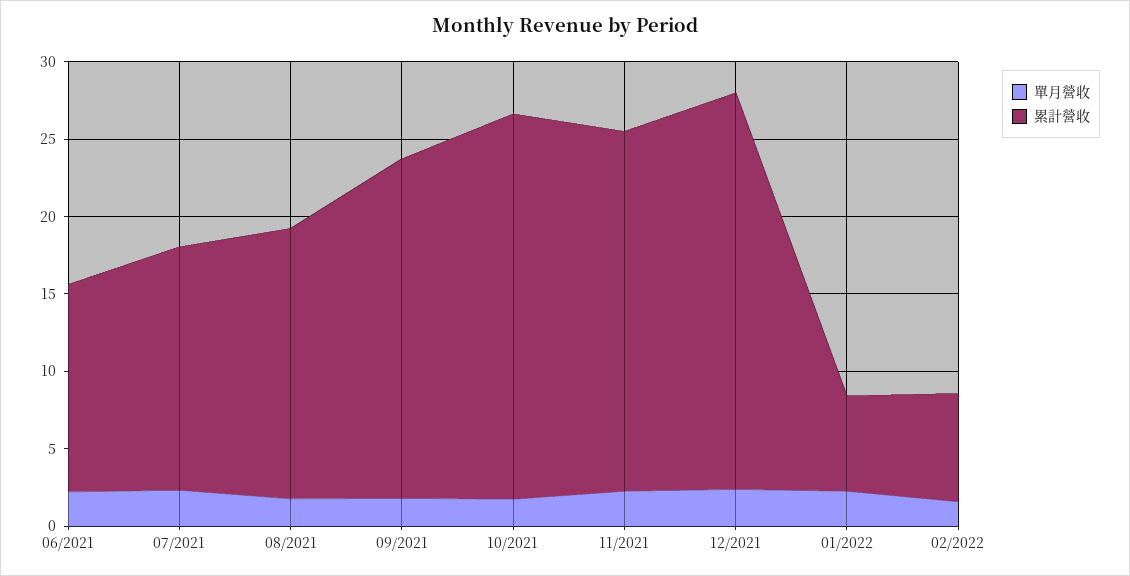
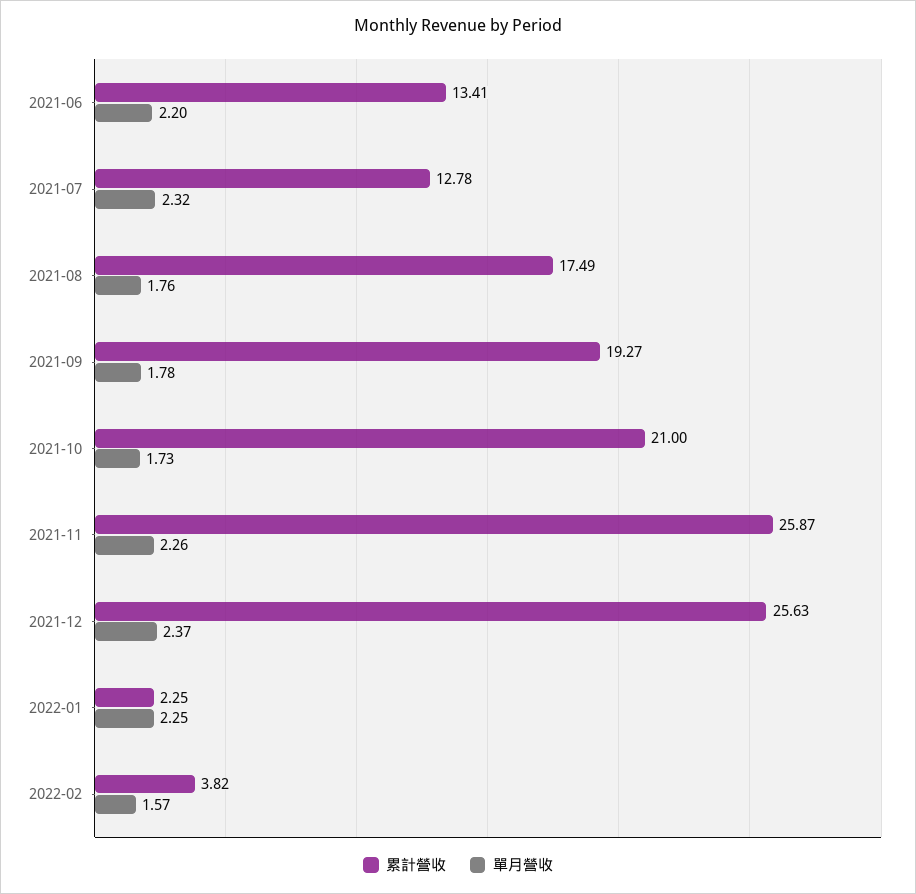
  {
    "單月營收": {
      "06/2021": 2.2,
      "07/2021": 2.32,
      "08/2021": 1.76,
      "09/2021": 1.78,
      "10/2021": 1.73,
      "11/2021": 2.26,
      "12/2021": 2.37,
      "01/2022": 2.25,
      "02/2022": 1.57
    },
    "累計營收": {
      "06/2021": 13.41,
-     "07/2021": 16,
+     "07/2021": 12.78,
      "08/2021": 17.49,
-     "09/2021": 22,
+     "09/2021": 19.27,
-     "10/2021": 25,
+     "10/2021": 21,
-     "11/2021": 23,
+     "11/2021": 25.87,
      "12/2021": 25.63,
-     "01/2022": 6,
+     "01/2022": 2.25,
-     "02/2022": 7
+     "02/2022": 3.82
    }
  }

